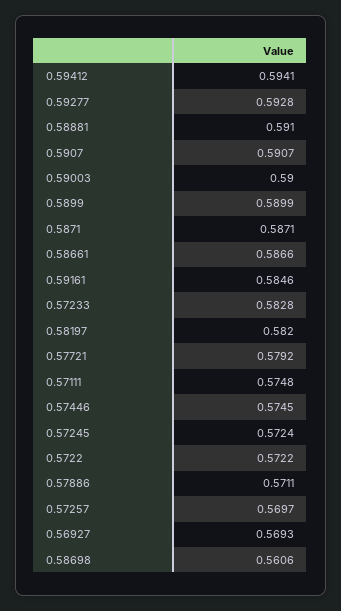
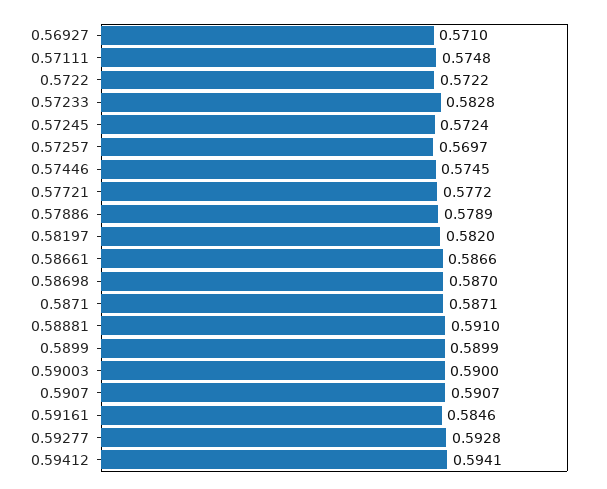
  {
    "0.59412": 0.5941,
    "0.59277": 0.5928,
    "0.58881": 0.591,
    "0.5907": 0.5907,
    "0.59003": 0.59,
    "0.5899": 0.5899,
    "0.5871": 0.5871,
    "0.58661": 0.5866,
    "0.59161": 0.5846,
    "0.57233": 0.5828,
    "0.58197": 0.582,
-   "0.57721": 0.5792,
+   "0.57721": 0.5772,
    "0.57111": 0.5748,
    "0.57446": 0.5745,
    "0.57245": 0.5724,
    "0.5722": 0.5722,
-   "0.57886": 0.5711,
+   "0.57886": 0.5789,
    "0.57257": 0.5697,
-   "0.56927": 0.5693,
+   "0.56927": 0.571,
-   "0.58698": 0.5606
+   "0.58698": 0.587
  }

